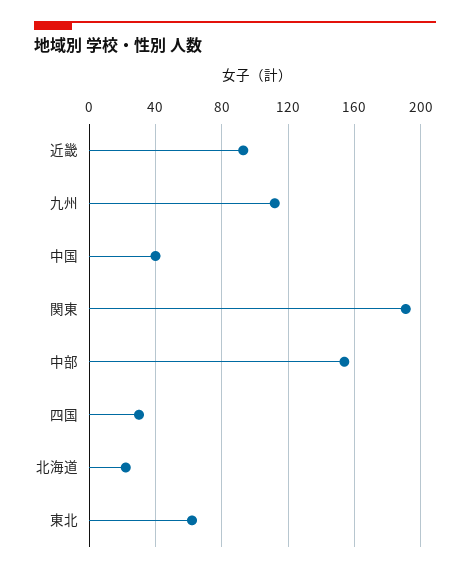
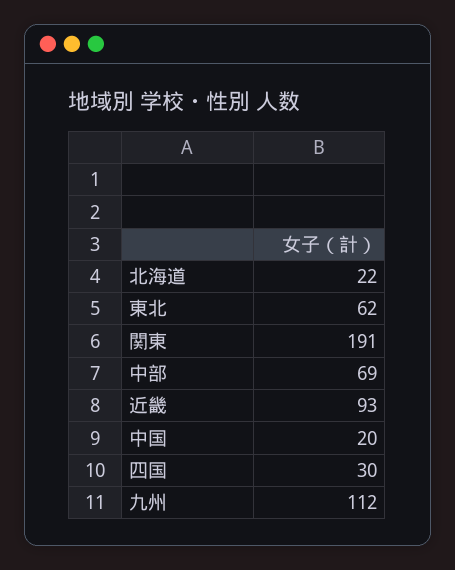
  {
    "近畿": 93,
    "九州": 112,
-   "中国": 40,
+   "中国": 20,
    "関東": 191,
-   "中部": 155,
+   "中部": 69,
    "四国": 30,
    "北海道": 22,
    "東北": 62
  }

